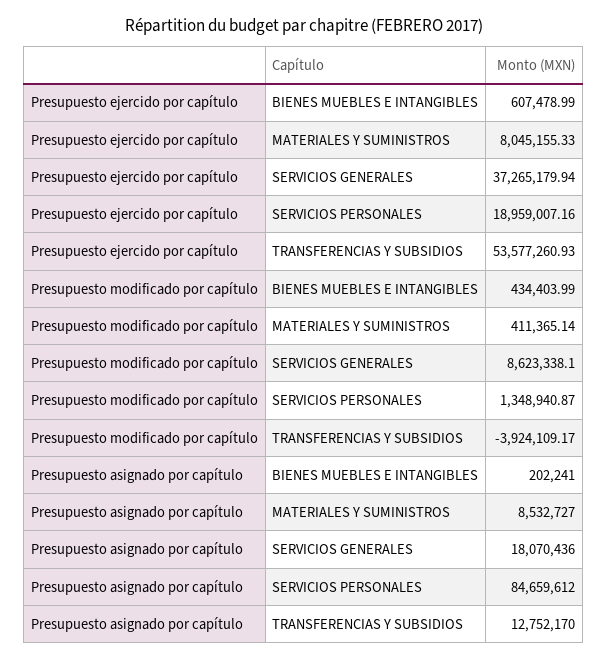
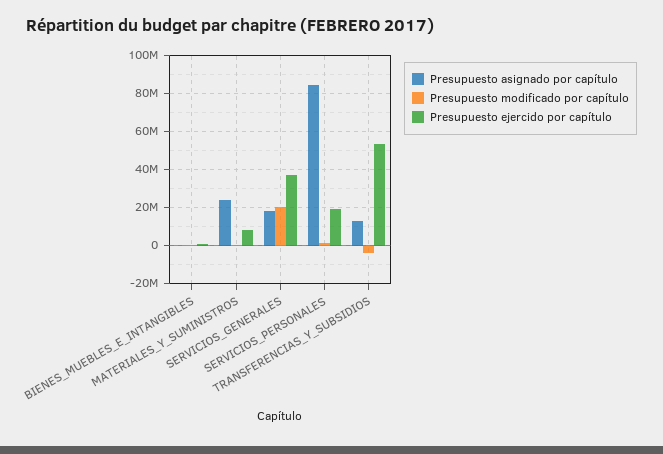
  {
    "Presupuesto ejercido por capítulo": {
      "BIENES MUEBLES E INTANGIBLES": 607478.99,
      "MATERIALES Y SUMINISTROS": 8045155.33,
      "SERVICIOS GENERALES": 37265179.94,
      "SERVICIOS PERSONALES": 18959007.16,
      "TRANSFERENCIAS Y SUBSIDIOS": 53577260.93
    },
    "Presupuesto modificado por capítulo": {
      "BIENES MUEBLES E INTANGIBLES": 434403.99,
      "MATERIALES Y SUMINISTROS": 411365.14,
-     "SERVICIOS GENERALES": 8623338.1,
+     "SERVICIOS GENERALES": 20000000,
      "SERVICIOS PERSONALES": 1348940.87,
      "TRANSFERENCIAS Y SUBSIDIOS": -3924109.17
    },
    "Presupuesto asignado por capítulo": {
      "BIENES MUEBLES E INTANGIBLES": 202241,
-     "MATERIALES Y SUMINISTROS": 8532727,
+     "MATERIALES Y SUMINISTROS": 25000000,
      "SERVICIOS GENERALES": 18070436,
      "SERVICIOS PERSONALES": 84659612,
      "TRANSFERENCIAS Y SUBSIDIOS": 12752170
    }
  }

